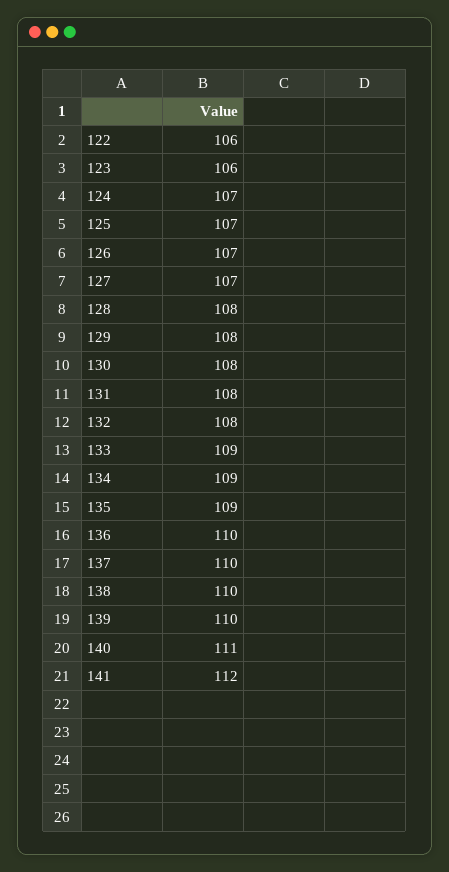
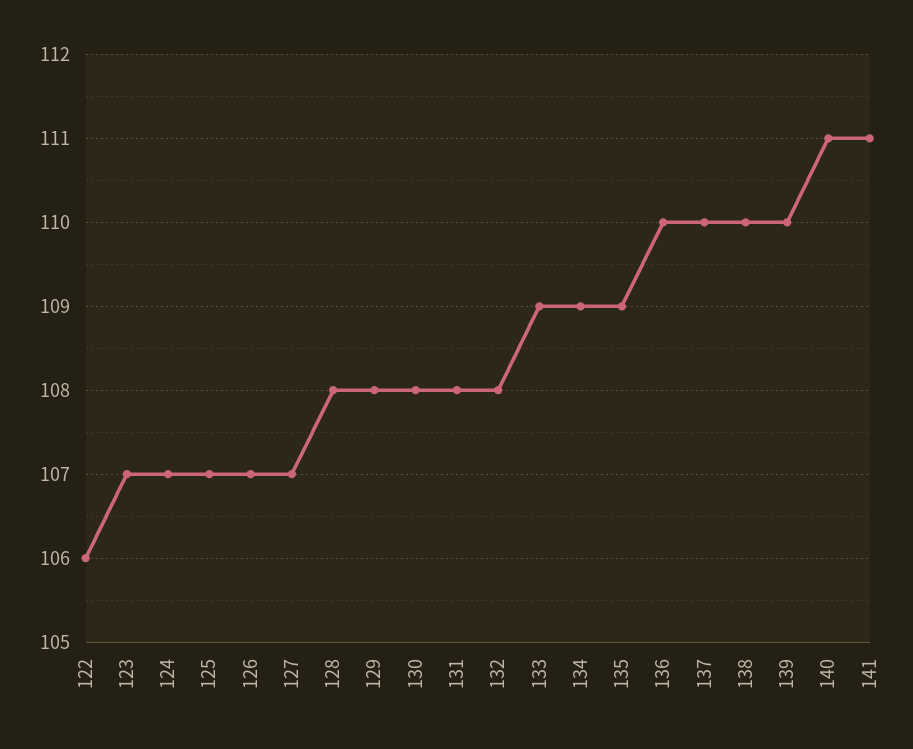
  {
    "122": 106,
-   "123": 106,
+   "123": 107,
    "124": 107,
    "125": 107,
    "126": 107,
    "127": 107,
    "128": 108,
    "129": 108,
    "130": 108,
    "131": 108,
    "132": 108,
    "133": 109,
    "134": 109,
    "135": 109,
    "136": 110,
    "137": 110,
    "138": 110,
    "139": 110,
    "140": 111,
-   "141": 112
+   "141": 111
  }

